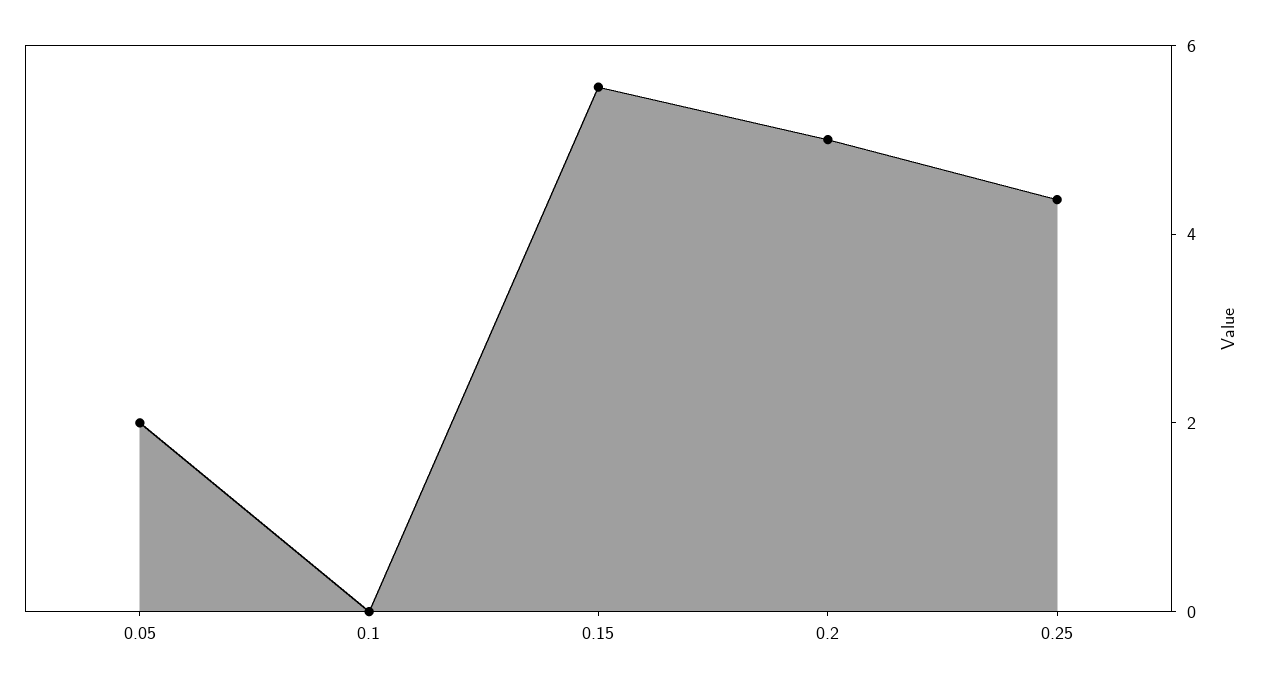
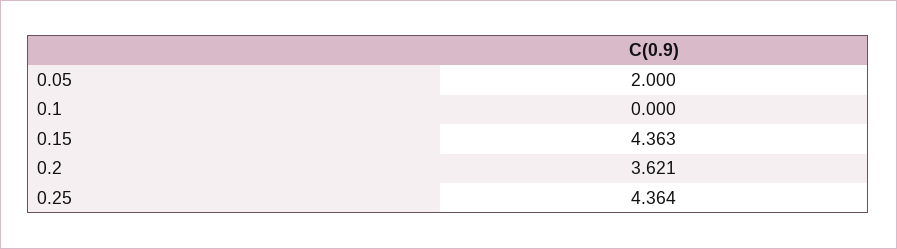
  {
    "0.05": 2,
    "0.1": 0,
-   "0.15": 5.5,
+   "0.15": 4.363,
-   "0.2": 5,
+   "0.2": 3.621,
    "0.25": 4.364
  }

